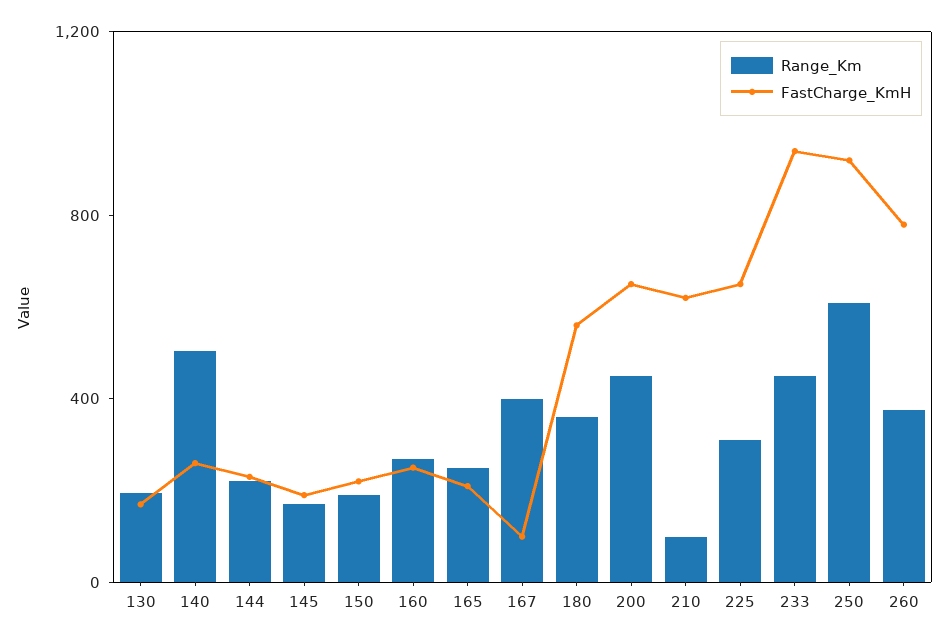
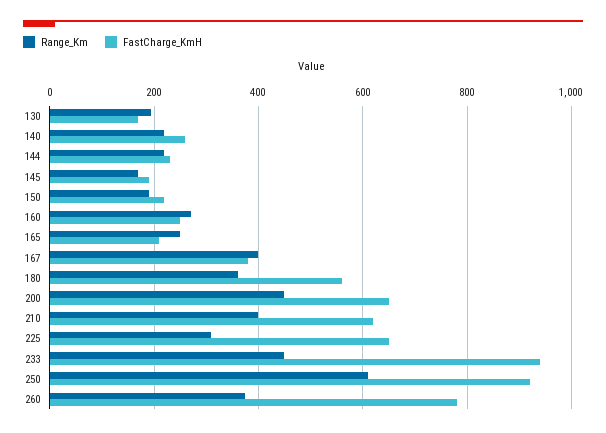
  {
    "Range_Km": {
      "130": 200,
-     "140": 500,
+     "140": 220,
      "144": 220,
      "145": 180,
      "150": 200,
      "160": 280,
      "165": 260,
      "167": 400,
      "180": 360,
      "200": 460,
-     "210": 100,
+     "210": 400,
      "225": 320,
      "233": 460,
      "250": 620,
      "260": 380
    },
    "FastCharge_KmH": {
      "130": 180,
      "140": 260,
      "144": 240,
      "145": 200,
      "150": 220,
      "160": 260,
      "165": 220,
-     "167": 100,
+     "167": 380,
      "180": 560,
      "200": 660,
      "210": 620,
      "225": 660,
      "233": 940,
      "250": 920,
      "260": 780
    }
  }

